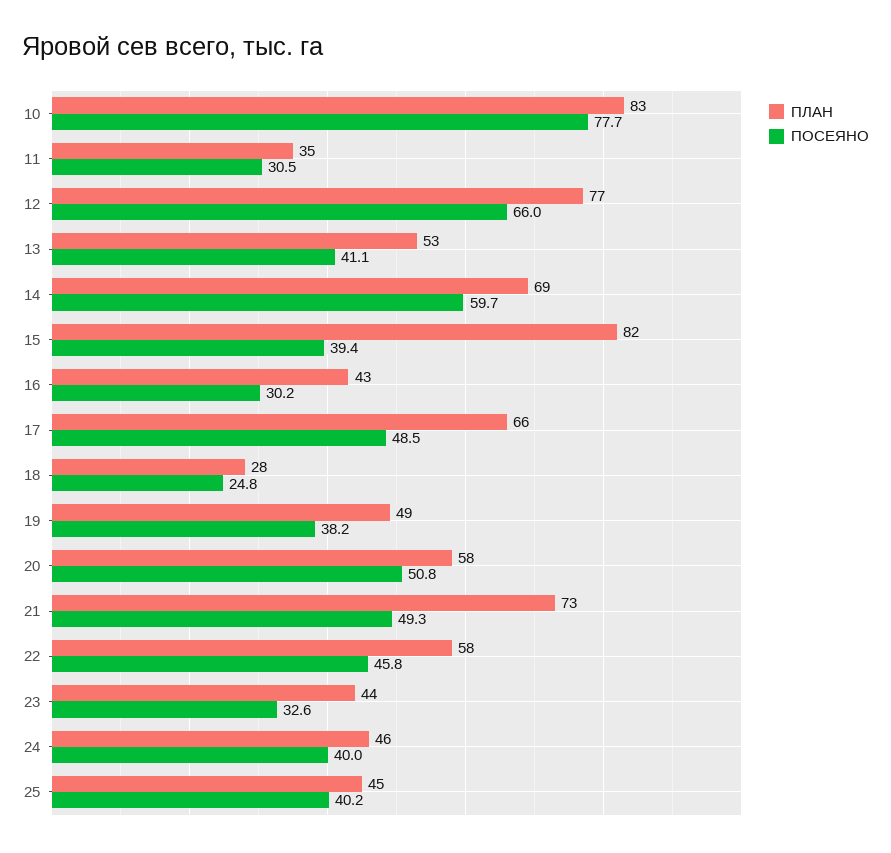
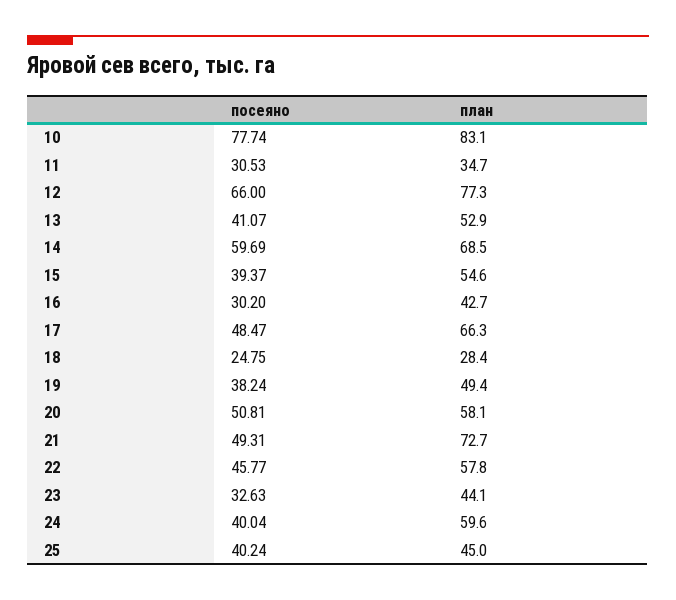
  {
    "ПЛАН": {
      "10": 83.1,
      "11": 34.7,
      "12": 77.3,
      "13": 52.9,
      "14": 68.5,
-     "15": 82,
+     "15": 54.6,
      "16": 42.7,
      "17": 66.3,
      "18": 28.4,
      "19": 49.4,
      "20": 58.1,
      "21": 72.7,
      "22": 57.8,
      "23": 44.1,
-     "24": 46,
+     "24": 59.6,
      "25": 45
    },
    "ПОСЕЯНО": {
      "10": 77.74,
      "11": 30.53,
      "12": 66,
      "13": 41.07,
      "14": 59.69,
      "15": 39.37,
      "16": 30.2,
      "17": 48.47,
      "18": 24.75,
      "19": 38.24,
      "20": 50.81,
      "21": 49.31,
      "22": 45.77,
      "23": 32.63,
      "24": 40.04,
      "25": 40.24
    }
  }

